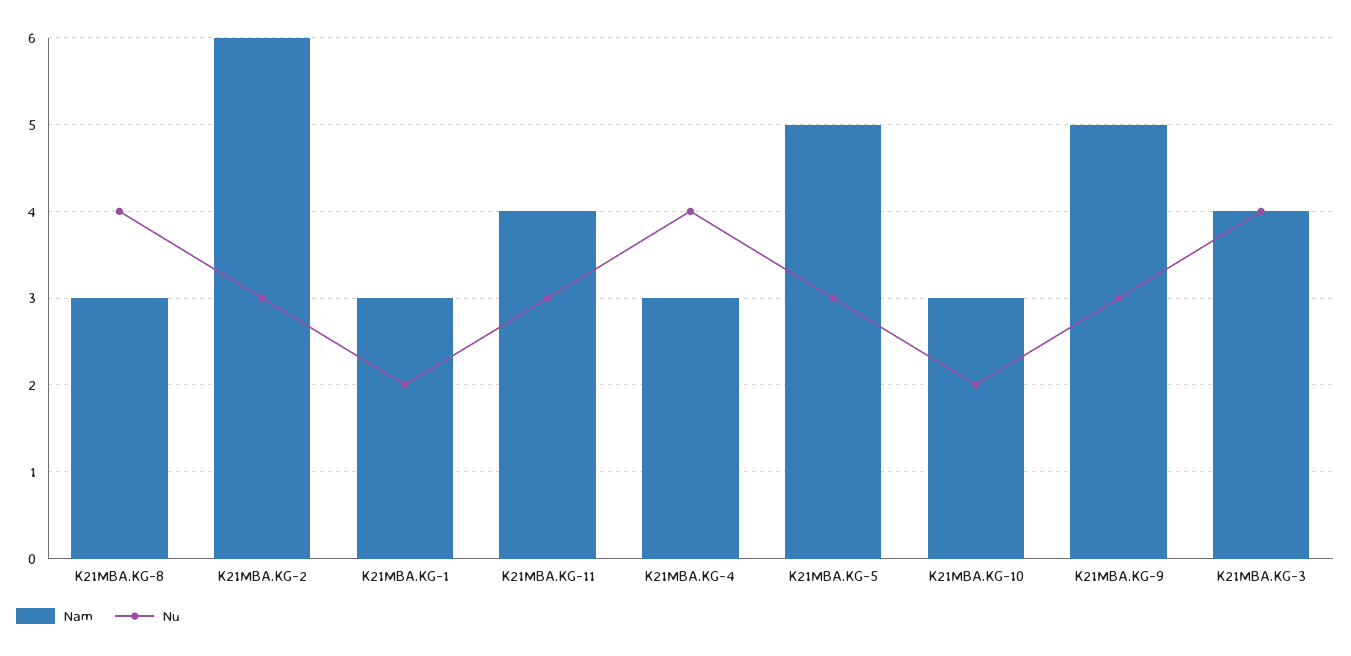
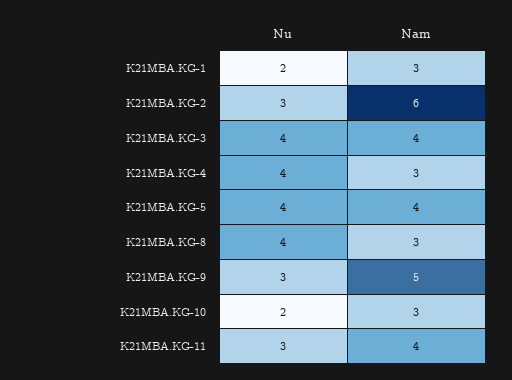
  {
    "Nam": {
      "K21MBA.KG-8": 3,
      "K21MBA.KG-2": 6,
      "K21MBA.KG-1": 3,
      "K21MBA.KG-11": 4,
      "K21MBA.KG-4": 3,
-     "K21MBA.KG-5": 5,
+     "K21MBA.KG-5": 4,
      "K21MBA.KG-10": 3,
      "K21MBA.KG-9": 5,
      "K21MBA.KG-3": 4
    },
    "Nu": {
      "K21MBA.KG-8": 4,
      "K21MBA.KG-2": 3,
      "K21MBA.KG-1": 2,
      "K21MBA.KG-11": 3,
      "K21MBA.KG-4": 4,
-     "K21MBA.KG-5": 3,
+     "K21MBA.KG-5": 4,
      "K21MBA.KG-10": 2,
      "K21MBA.KG-9": 3,
      "K21MBA.KG-3": 4
    }
  }

